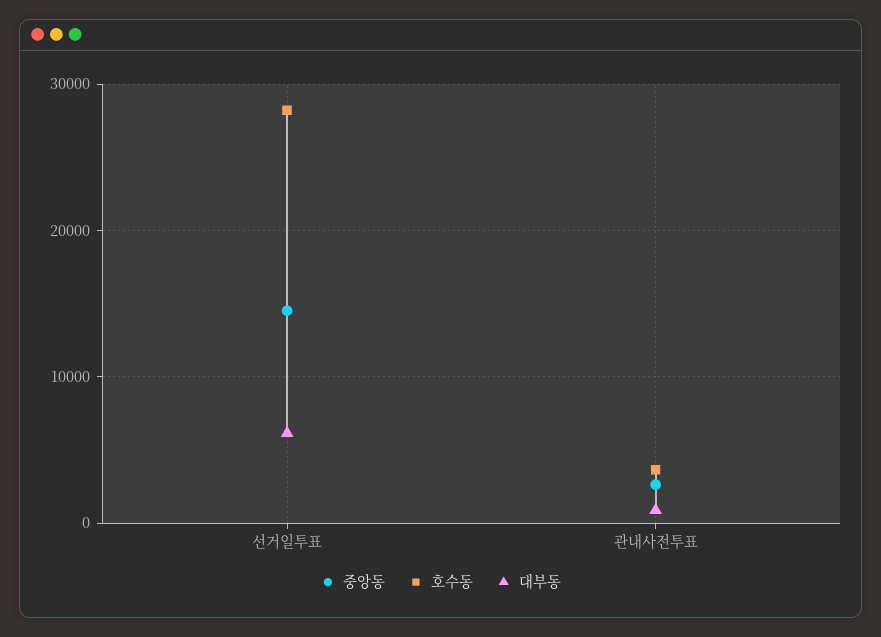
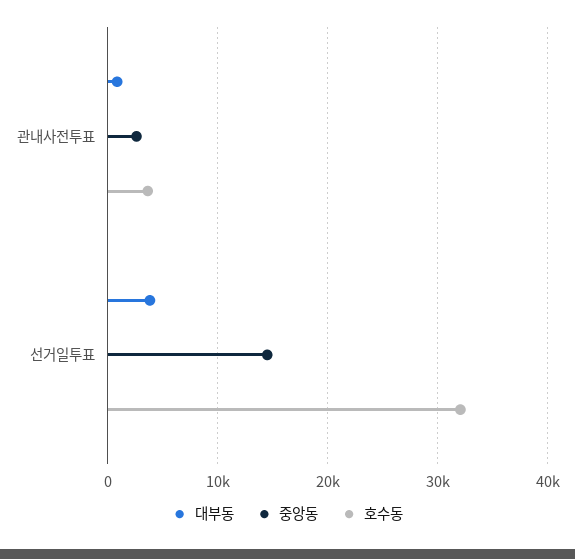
  {
    "중앙동": {
      "선거일투표": 15000,
      "관내사전투표": 3000
    },
    "호수동": {
-     "선거일투표": 28000,
+     "선거일투표": 32000,
      "관내사전투표": 4000
    },
    "대부동": {
-     "선거일투표": 6000,
+     "선거일투표": 4000,
      "관내사전투표": 1000
    }
  }

